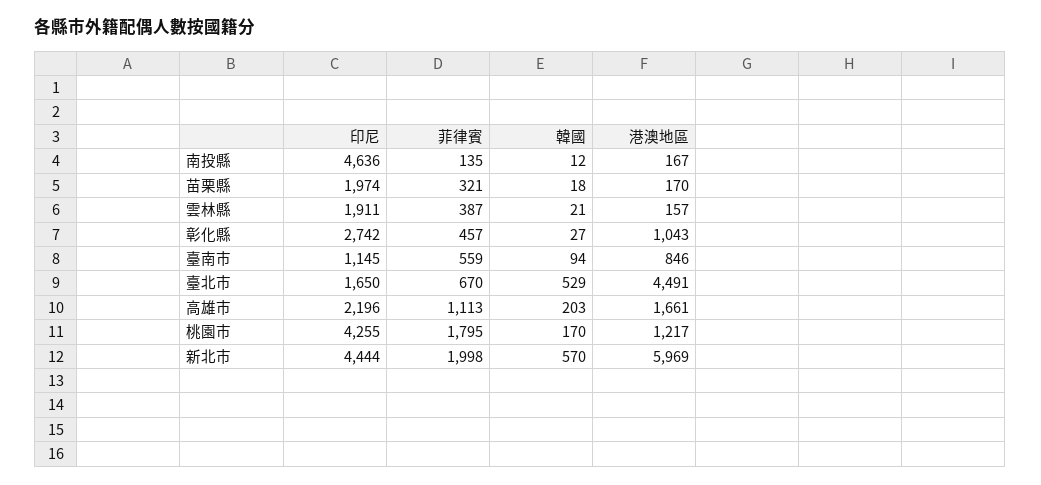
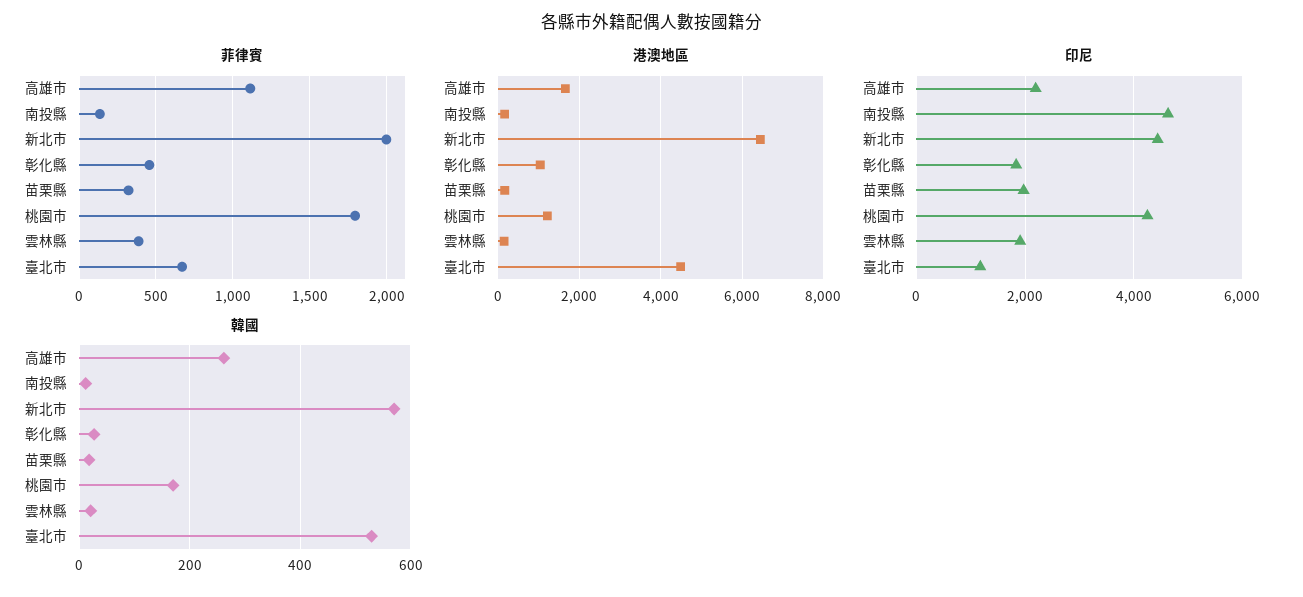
  {
    "印尼": {
      "南投縣": 4636,
      "苗栗縣": 1974,
      "雲林縣": 1911,
-     "彰化縣": 2742,
+     "彰化縣": 1800,
-     "臺南市": 1145,
-     "臺北市": 1650,
+     "臺北市": 1200,
      "高雄市": 2196,
      "桃園市": 4255,
      "新北市": 4444
    },
    "菲律賓": {
      "南投縣": 135,
      "苗栗縣": 321,
      "雲林縣": 387,
      "彰化縣": 457,
-     "臺南市": 559,
      "臺北市": 670,
      "高雄市": 1113,
      "桃園市": 1795,
      "新北市": 1998
    },
    "韓國": {
      "南投縣": 12,
      "苗栗縣": 18,
      "雲林縣": 21,
      "彰化縣": 27,
-     "臺南市": 94,
      "臺北市": 529,
-     "高雄市": 203,
+     "高雄市": 260,
      "桃園市": 170,
      "新北市": 570
    },
    "港澳地區": {
      "南投縣": 167,
      "苗栗縣": 170,
      "雲林縣": 157,
      "彰化縣": 1043,
-     "臺南市": 846,
      "臺北市": 4491,
      "高雄市": 1661,
      "桃園市": 1217,
-     "新北市": 5969
+     "新北市": 6400
    }
  }

